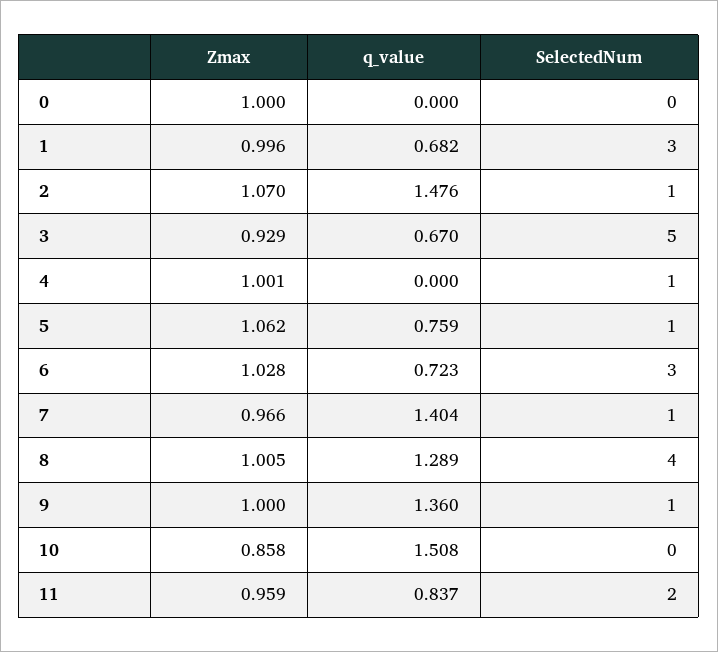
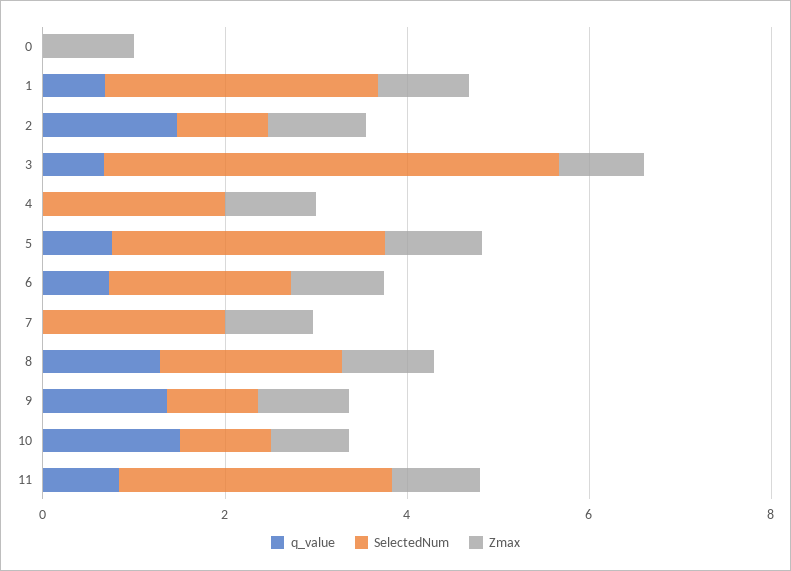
  {
    "Zmax": {
      "0": 1,
      "1": 0.996,
      "2": 1.07,
      "3": 0.929,
      "4": 1.001,
      "5": 1.062,
      "6": 1.028,
      "7": 0.966,
      "8": 1.005,
      "9": 1,
      "10": 0.858,
      "11": 0.959
    },
    "q_value": {
      "0": 0,
      "1": 0.682,
      "2": 1.476,
      "3": 0.67,
      "4": 0,
      "5": 0.759,
      "6": 0.723,
-     "7": 1.404,
+     "7": 0,
      "8": 1.289,
      "9": 1.36,
      "10": 1.508,
      "11": 0.837
    },
    "SelectedNum": {
      "0": 0,
      "1": 3,
      "2": 1,
      "3": 5,
-     "4": 1,
+     "4": 2,
-     "5": 1,
+     "5": 3,
-     "6": 3,
+     "6": 2,
-     "7": 1,
+     "7": 2,
-     "8": 4,
+     "8": 2,
      "9": 1,
-     "10": 0,
+     "10": 1,
-     "11": 2
+     "11": 3
    }
  }

